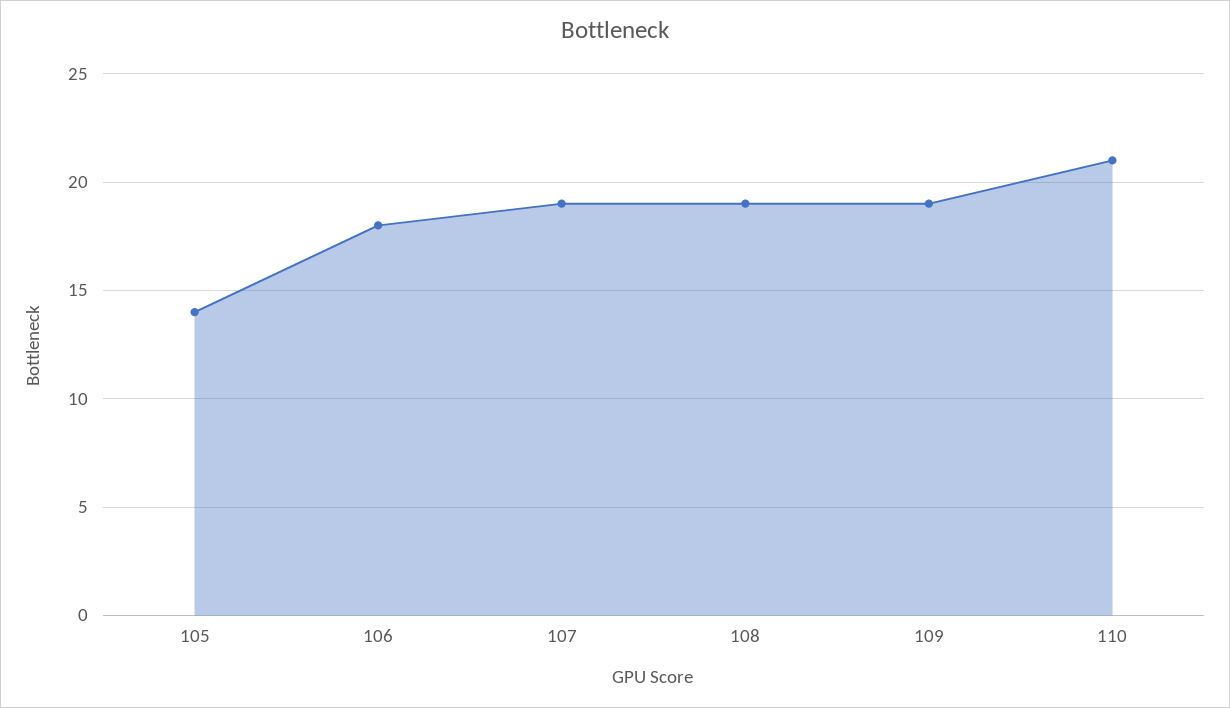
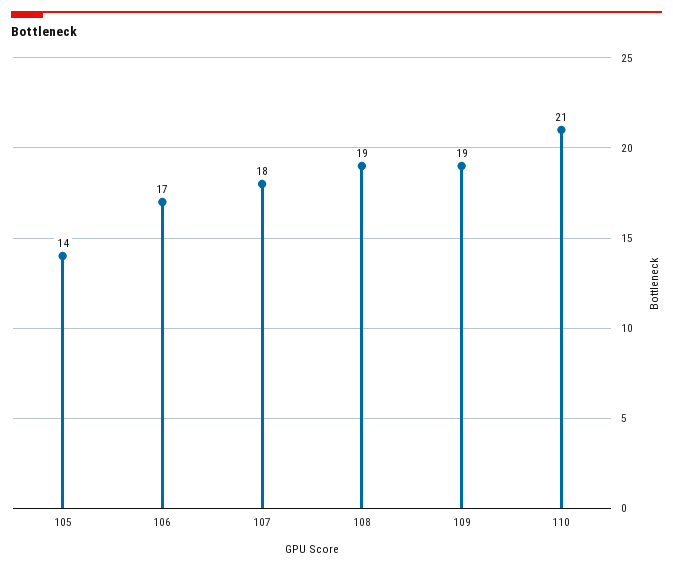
  {
    "105": 14,
-   "106": 18,
+   "106": 17,
-   "107": 19,
+   "107": 18,
    "108": 19,
    "109": 19,
    "110": 21
  }

